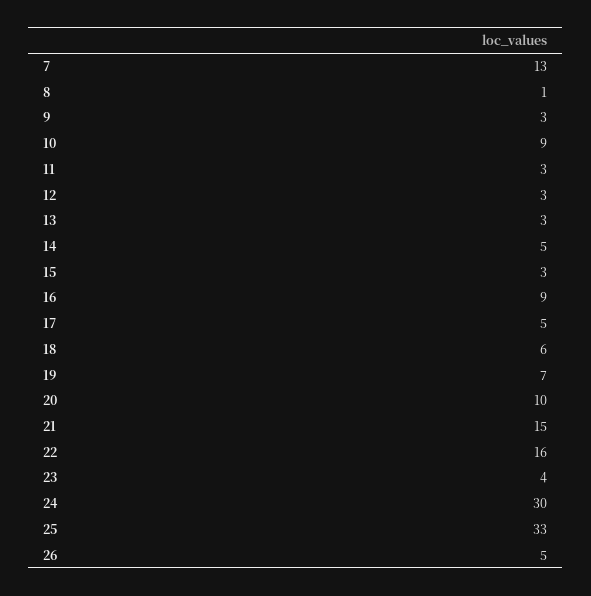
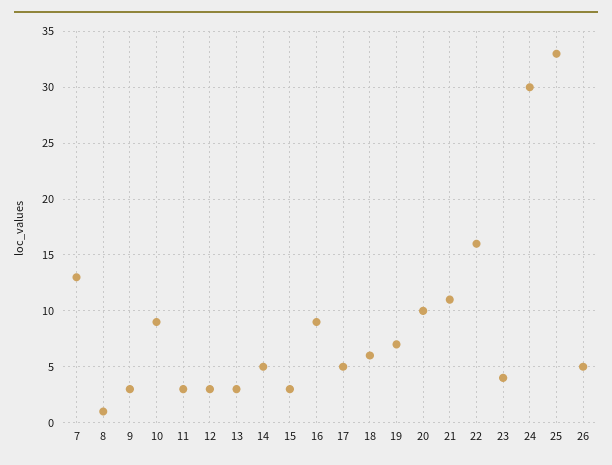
  {
    "7": 13,
    "8": 1,
    "9": 3,
    "10": 9,
    "11": 3,
    "12": 3,
    "13": 3,
    "14": 5,
    "15": 3,
    "16": 9,
    "17": 5,
    "18": 6,
    "19": 7,
    "20": 10,
-   "21": 15,
+   "21": 11,
    "22": 16,
    "23": 4,
    "24": 30,
    "25": 33,
    "26": 5
  }

